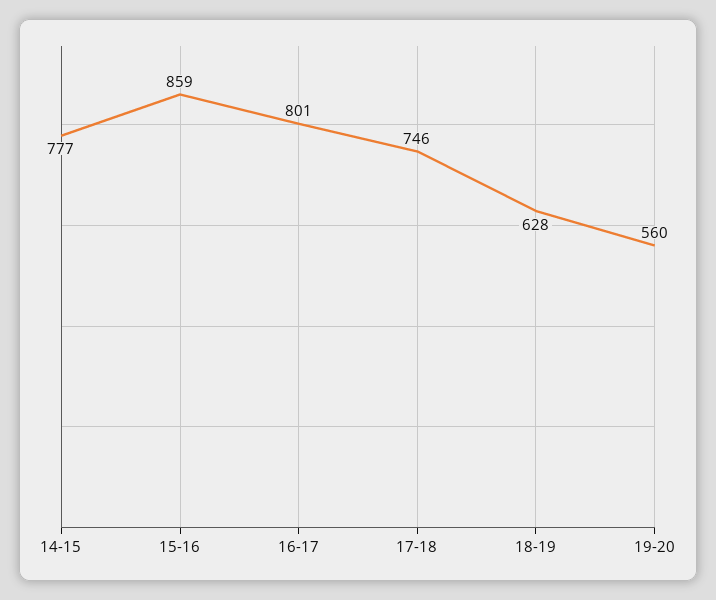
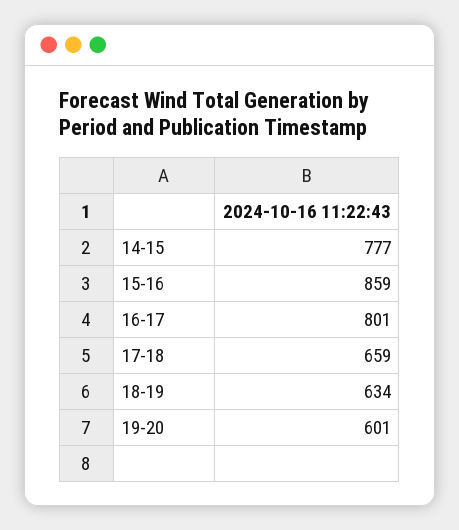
  {
    "14-15": 777,
    "15-16": 859,
    "16-17": 801,
-   "17-18": 746,
+   "17-18": 659,
-   "18-19": 628,
+   "18-19": 634,
-   "19-20": 560
+   "19-20": 601
  }

